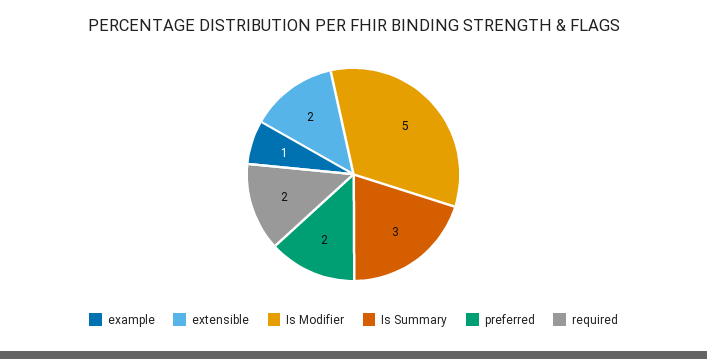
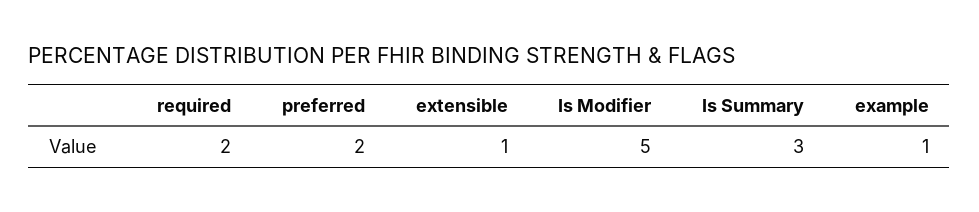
  {
    "example": 1,
-   "extensible": 2,
+   "extensible": 1,
    "Is Modifier": 5,
    "Is Summary": 3,
    "preferred": 2,
    "required": 2
  }

